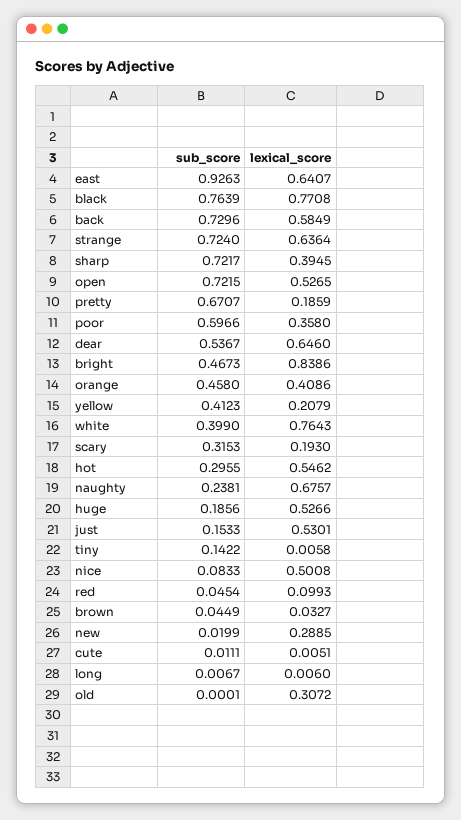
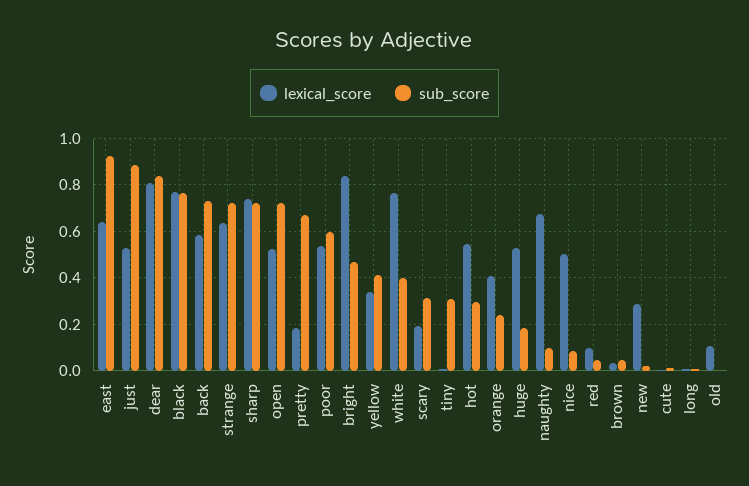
  {
    "sub_score": {
      "east": 0.9263,
      "black": 0.7639,
      "back": 0.7296,
      "strange": 0.724,
      "sharp": 0.7217,
      "open": 0.7215,
      "pretty": 0.6707,
      "poor": 0.5966,
-     "dear": 0.5367,
+     "dear": 0.85,
      "bright": 0.4673,
-     "orange": 0.458,
+     "orange": 0.25,
      "yellow": 0.4123,
      "white": 0.399,
      "scary": 0.3153,
      "hot": 0.2955,
-     "naughty": 0.2381,
+     "naughty": 0.1,
      "huge": 0.1856,
-     "just": 0.1533,
+     "just": 0.9,
-     "tiny": 0.1422,
+     "tiny": 0.3,
      "nice": 0.0833,
      "red": 0.0454,
      "brown": 0.0449,
      "new": 0.0199,
      "cute": 0.0111,
      "long": 0.0067,
      "old": 0.0001
    },
    "lexical_score": {
      "east": 0.6407,
      "black": 0.7708,
      "back": 0.5849,
      "strange": 0.6364,
-     "sharp": 0.3945,
+     "sharp": 0.75,
      "open": 0.5265,
      "pretty": 0.1859,
-     "poor": 0.358,
+     "poor": 0.55,
-     "dear": 0.646,
+     "dear": 0.8,
      "bright": 0.8386,
      "orange": 0.4086,
-     "yellow": 0.2079,
+     "yellow": 0.35,
      "white": 0.7643,
      "scary": 0.193,
      "hot": 0.5462,
      "naughty": 0.6757,
      "huge": 0.5266,
      "just": 0.5301,
      "tiny": 0.0058,
      "nice": 0.5008,
      "red": 0.0993,
      "brown": 0.0327,
      "new": 0.2885,
      "cute": 0.0051,
      "long": 0.006,
-     "old": 0.3072
+     "old": 0.1
    }
  }

